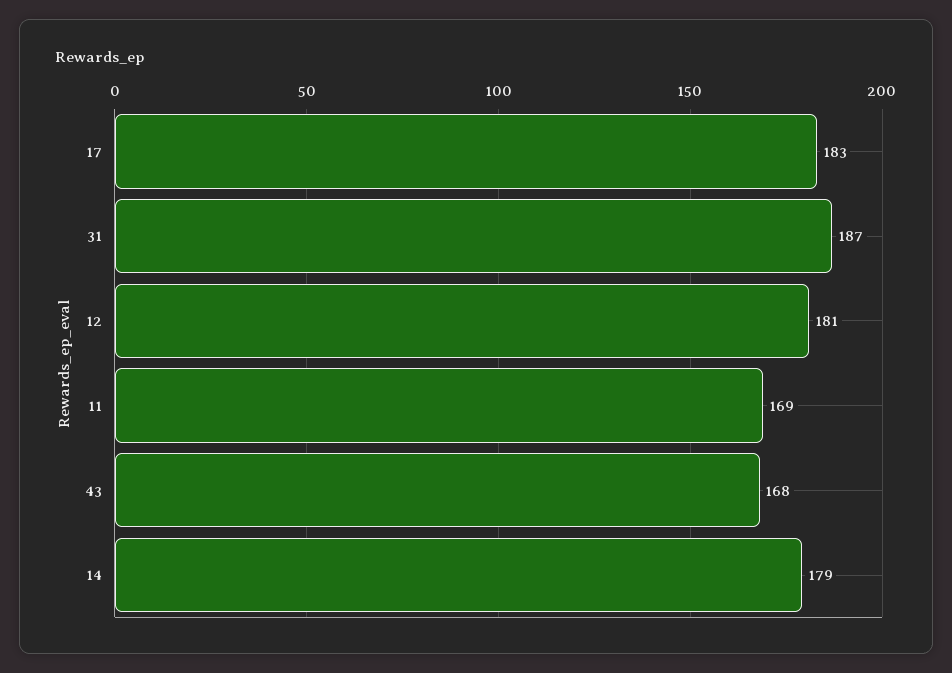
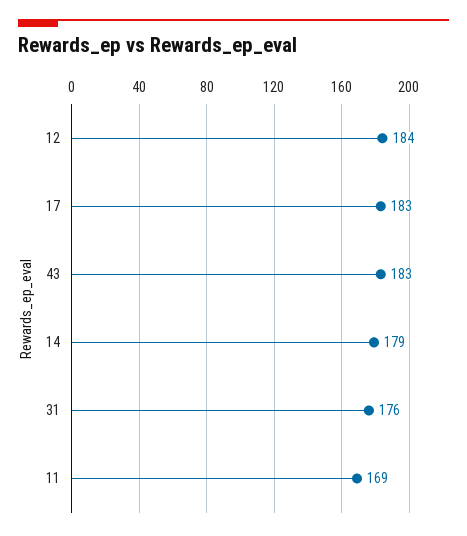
  {
    "17": 183,
-   "31": 187,
+   "31": 176,
-   "12": 181,
+   "12": 184,
    "11": 169,
-   "43": 168,
+   "43": 183,
    "14": 179
  }

